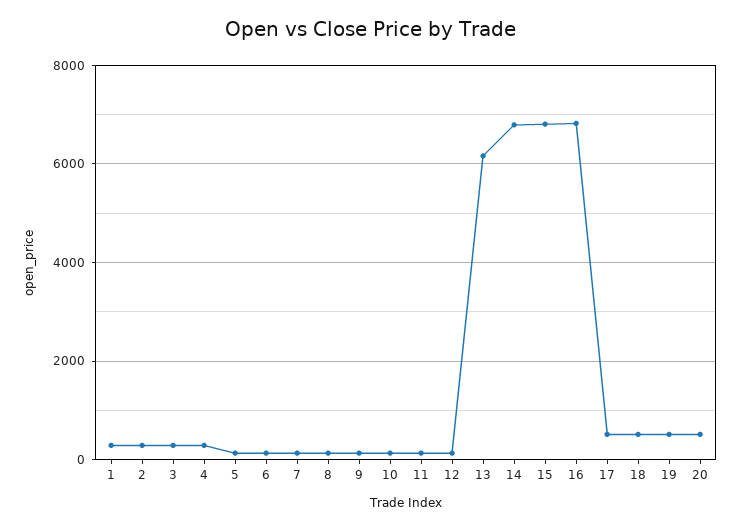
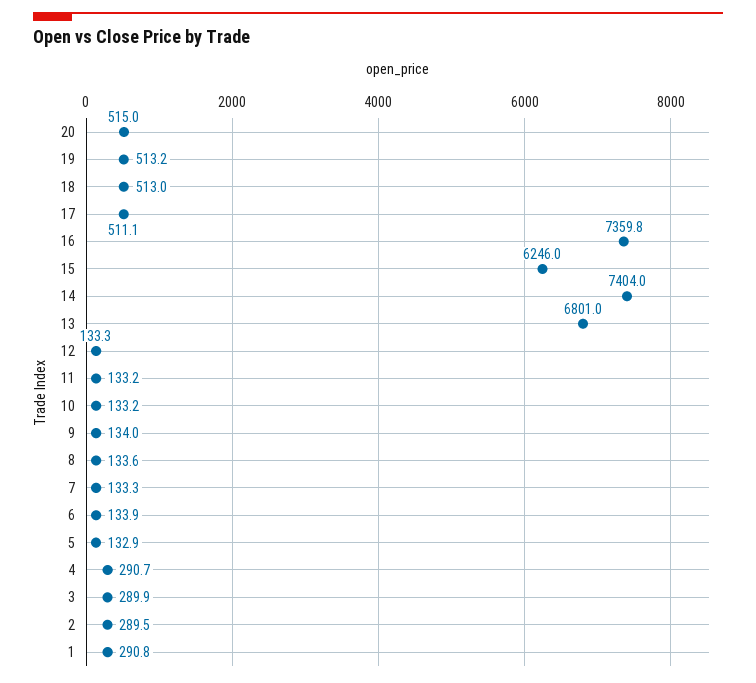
  {
    "1": 290.8,
    "2": 289.5,
    "3": 289.9,
    "4": 290.7,
    "5": 132.9,
    "6": 133.9,
    "7": 133.3,
    "8": 133.6,
    "9": 134,
    "10": 133.2,
    "11": 133.2,
    "12": 133.3,
-   "13": 6200,
+   "13": 6801,
-   "14": 6800,
+   "14": 7404,
-   "15": 6800,
+   "15": 6246,
-   "16": 6800,
+   "16": 7359.8,
    "17": 511.1,
    "18": 513,
    "19": 513.2,
    "20": 515
  }

